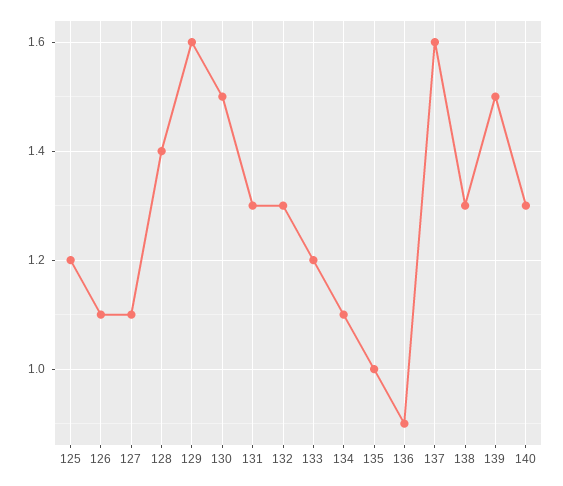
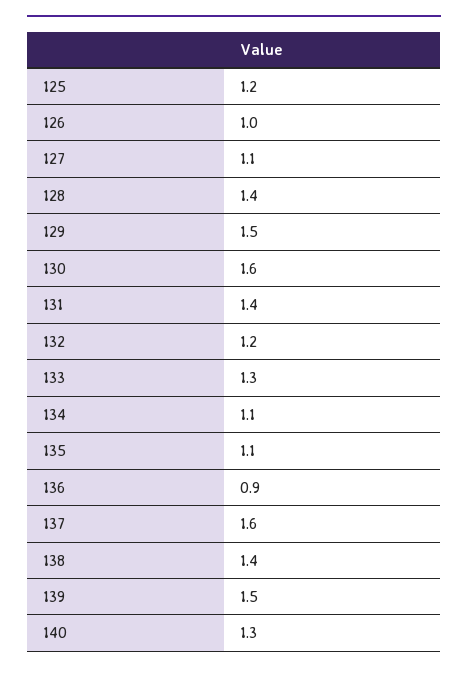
  {
    "125": 1.2,
-   "126": 1.1,
+   "126": 1,
    "127": 1.1,
    "128": 1.4,
-   "129": 1.6,
+   "129": 1.5,
-   "130": 1.5,
+   "130": 1.6,
-   "131": 1.3,
+   "131": 1.4,
-   "132": 1.3,
+   "132": 1.2,
-   "133": 1.2,
+   "133": 1.3,
    "134": 1.1,
-   "135": 1,
+   "135": 1.1,
    "136": 0.9,
    "137": 1.6,
-   "138": 1.3,
+   "138": 1.4,
    "139": 1.5,
    "140": 1.3
  }

